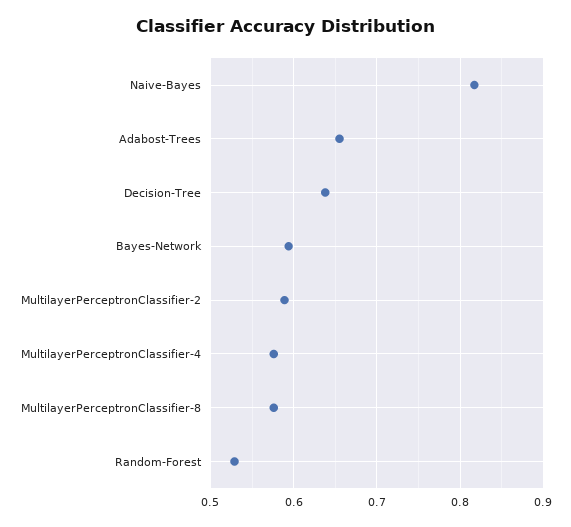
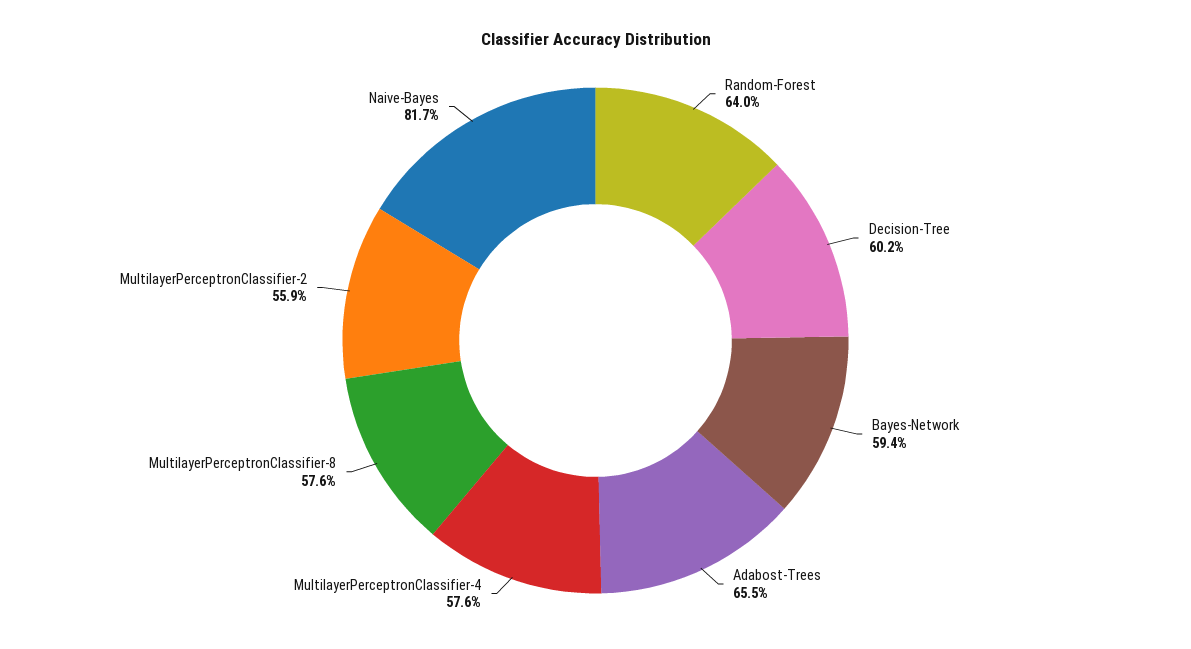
  {
    "Naive-Bayes": 0.817,
    "Adabost-Trees": 0.655,
-   "Decision-Tree": 0.64,
+   "Decision-Tree": 0.602,
    "Bayes-Network": 0.594,
-   "MultilayerPerceptronClassifier-2": 0.59,
+   "MultilayerPerceptronClassifier-2": 0.559,
    "MultilayerPerceptronClassifier-4": 0.576,
    "MultilayerPerceptronClassifier-8": 0.576,
-   "Random-Forest": 0.53
+   "Random-Forest": 0.64
  }

